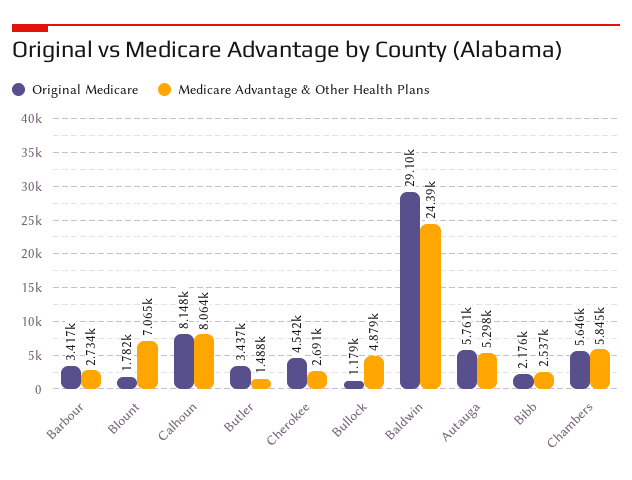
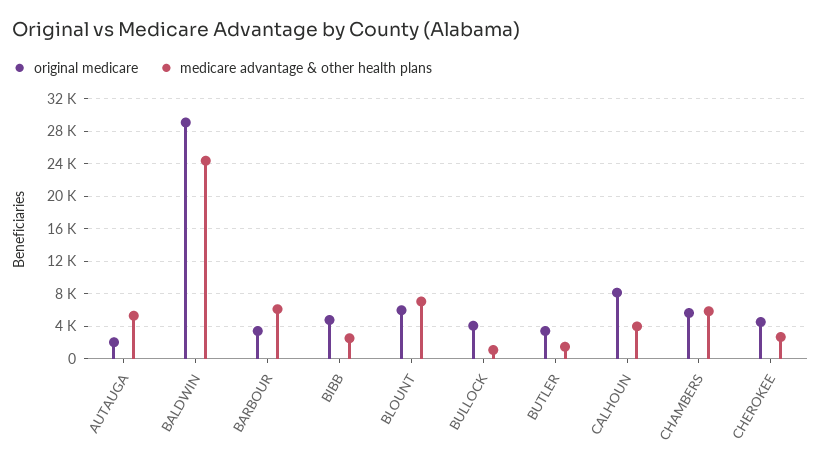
  {
    "Original Medicare": {
      "Barbour": 3417,
-     "Blount": 1782,
+     "Blount": 6000,
      "Calhoun": 8148,
      "Butler": 3437,
      "Cherokee": 4542,
-     "Bullock": 1179,
+     "Bullock": 4000,
      "Baldwin": 29100,
-     "Autauga": 5761,
+     "Autauga": 2000,
-     "Bibb": 2176,
+     "Bibb": 5000,
      "Chambers": 5646
    },
    "Medicare Advantage & Other Health Plans": {
-     "Barbour": 2734,
+     "Barbour": 6000,
      "Blount": 7065,
-     "Calhoun": 8064,
+     "Calhoun": 4000,
      "Butler": 1488,
      "Cherokee": 2691,
-     "Bullock": 4879,
+     "Bullock": 1000,
      "Baldwin": 24390,
      "Autauga": 5298,
      "Bibb": 2537,
      "Chambers": 5845
    }
  }

